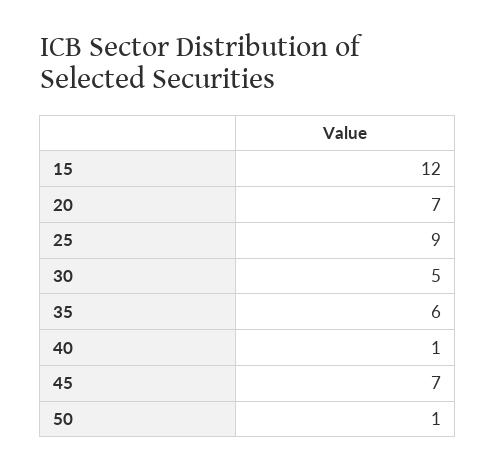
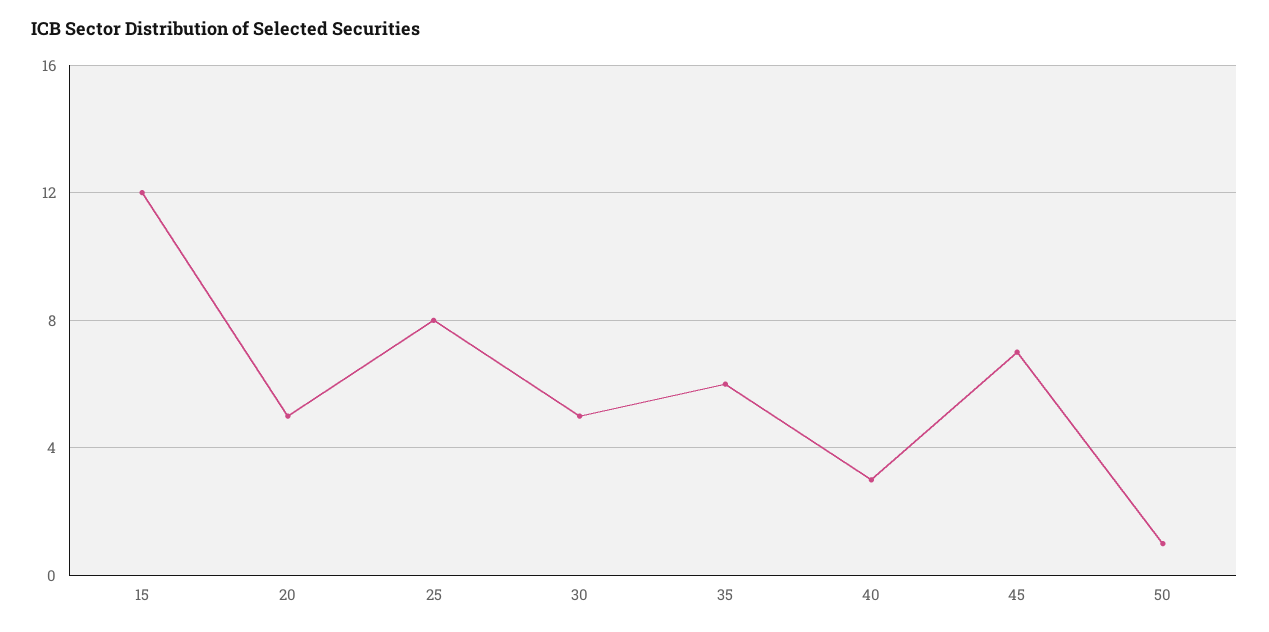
  {
    "15": 12,
-   "20": 7,
+   "20": 5,
-   "25": 9,
+   "25": 8,
    "30": 5,
    "35": 6,
-   "40": 1,
+   "40": 3,
    "45": 7,
    "50": 1
  }

